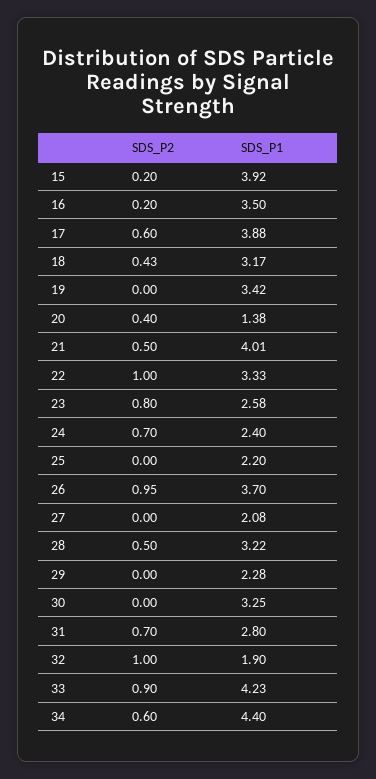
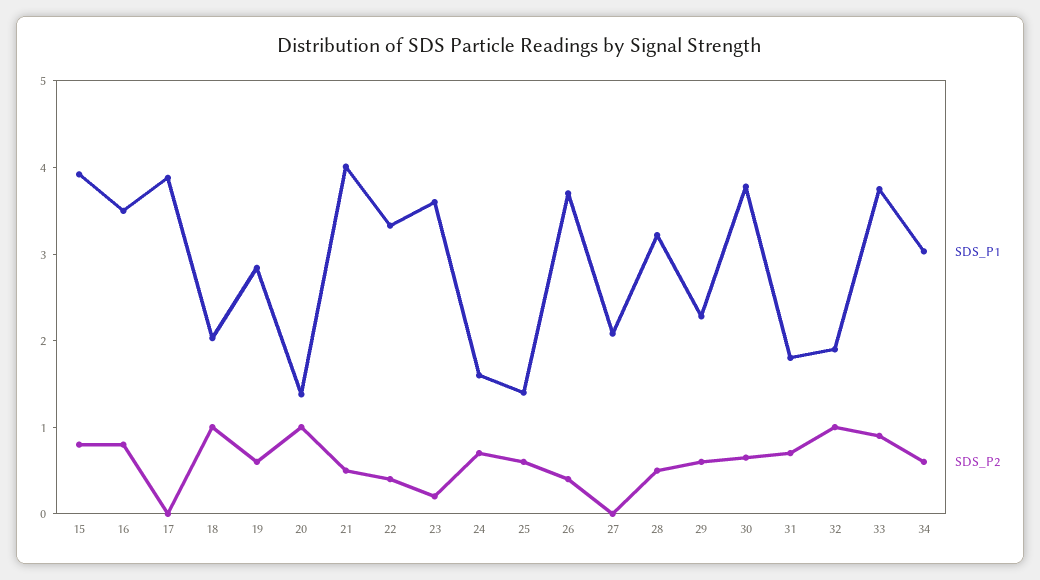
  {
    "SDS_P2": {
-     "15": 0.2,
+     "15": 0.8,
-     "16": 0.2,
+     "16": 0.8,
-     "17": 0.6,
+     "17": 0,
-     "18": 0.43,
+     "18": 1,
-     "19": 0,
+     "19": 0.6,
-     "20": 0.4,
+     "20": 1,
      "21": 0.5,
-     "22": 1,
+     "22": 0.4,
-     "23": 0.8,
+     "23": 0.2,
      "24": 0.7,
-     "25": 0,
+     "25": 0.6,
-     "26": 0.95,
+     "26": 0.4,
      "27": 0,
      "28": 0.5,
-     "29": 0,
+     "29": 0.6,
-     "30": 0,
+     "30": 0.6,
      "31": 0.7,
      "32": 1,
      "33": 0.9,
      "34": 0.6
    },
    "SDS_P1": {
      "15": 3.92,
      "16": 3.5,
      "17": 3.88,
-     "18": 3.17,
+     "18": 2,
-     "19": 3.42,
+     "19": 2.8,
      "20": 1.38,
      "21": 4.01,
      "22": 3.33,
-     "23": 2.58,
+     "23": 3.6,
-     "24": 2.4,
+     "24": 1.6,
-     "25": 2.2,
+     "25": 1.4,
      "26": 3.7,
      "27": 2.08,
      "28": 3.22,
      "29": 2.28,
-     "30": 3.25,
+     "30": 3.8,
-     "31": 2.8,
+     "31": 1.8,
      "32": 1.9,
-     "33": 4.23,
+     "33": 3.8,
-     "34": 4.4
+     "34": 3
    }
  }

